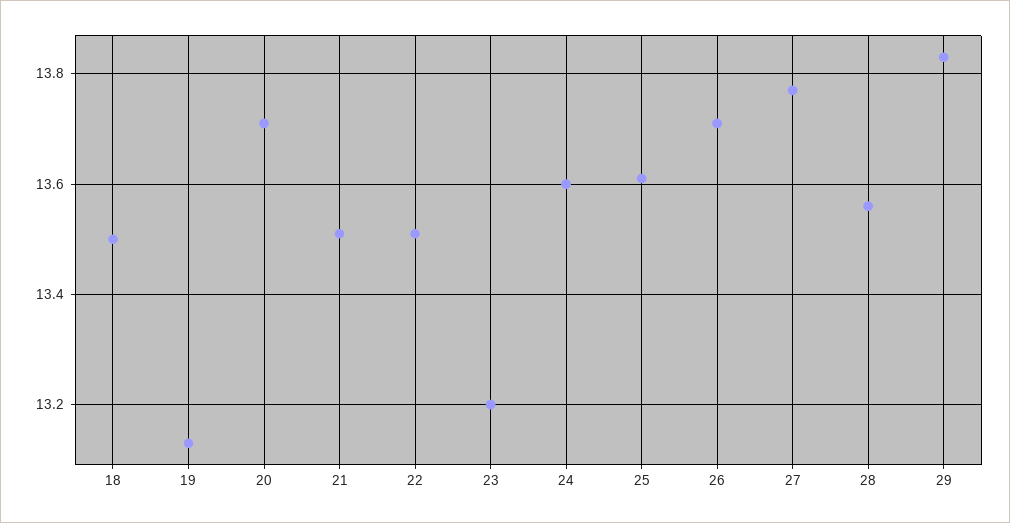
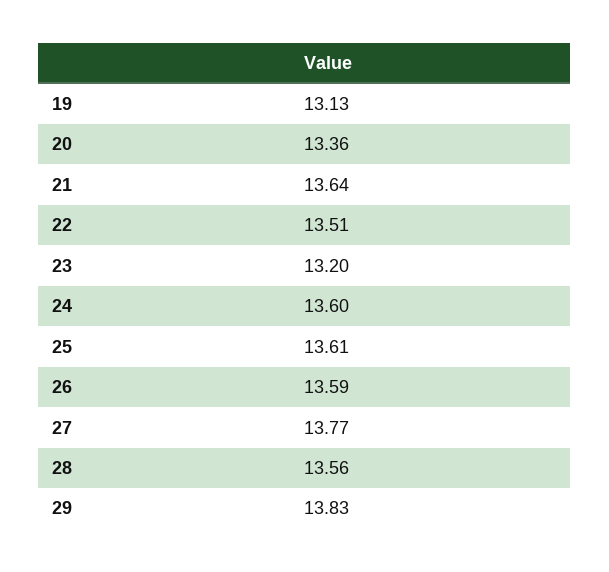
  {
-   "18": 13.5,
    "19": 13.13,
-   "20": 13.7,
+   "20": 13.36,
-   "21": 13.5,
+   "21": 13.64,
    "22": 13.51,
    "23": 13.2,
    "24": 13.6,
    "25": 13.61,
-   "26": 13.7,
+   "26": 13.59,
    "27": 13.77,
    "28": 13.56,
    "29": 13.83
  }

